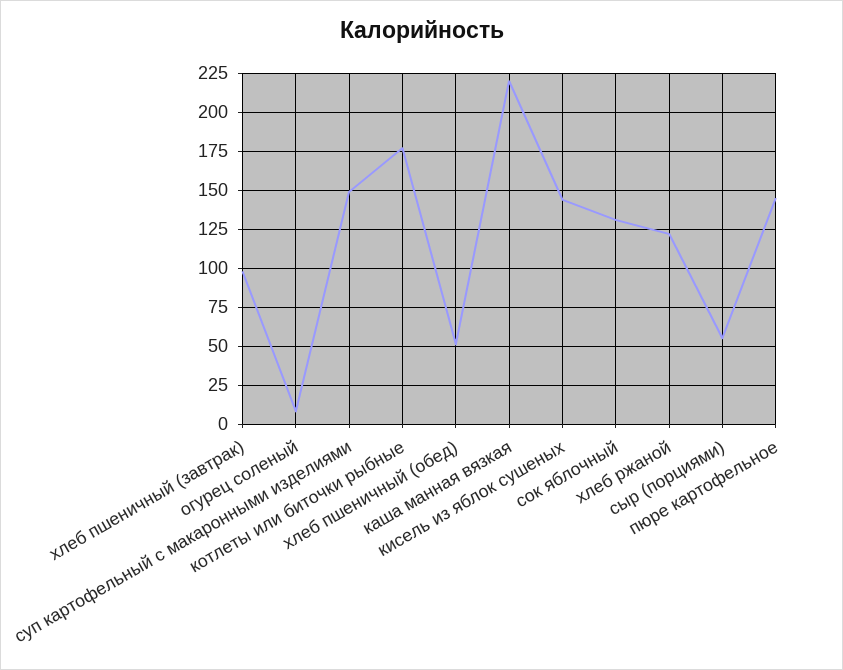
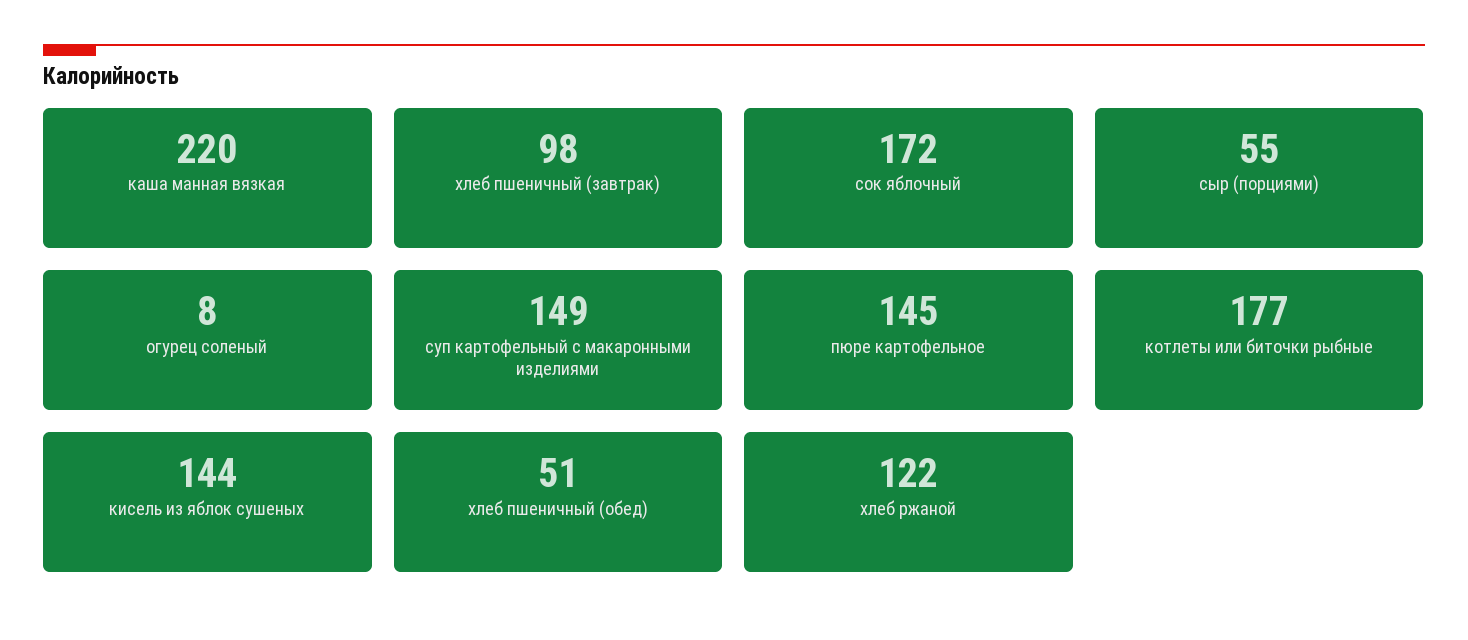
  {
    "хлеб пшеничный (завтрак)": 98,
    "огурец соленый": 8,
    "суп картофельный с макаронными изделиями": 149,
    "котлеты или биточки рыбные": 177,
    "хлеб пшеничный (обед)": 51,
    "каша манная вязкая": 220,
    "кисель из яблок сушеных": 144,
-   "сок яблочный": 130,
+   "сок яблочный": 172,
    "хлеб ржаной": 122,
    "сыр (порциями)": 55,
    "пюре картофельное": 145
  }

